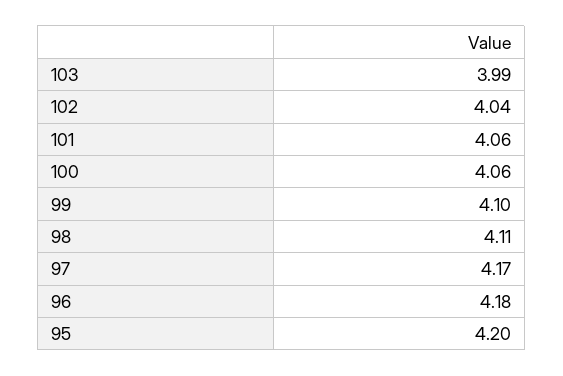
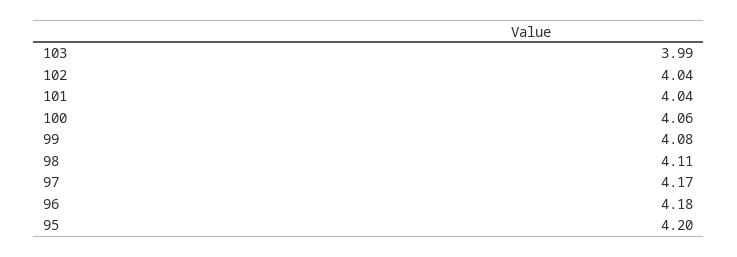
  {
    "103": 3.99,
    "102": 4.04,
-   "101": 4.06,
+   "101": 4.04,
    "100": 4.06,
-   "99": 4.1,
+   "99": 4.08,
    "98": 4.11,
    "97": 4.17,
    "96": 4.18,
    "95": 4.2
  }

